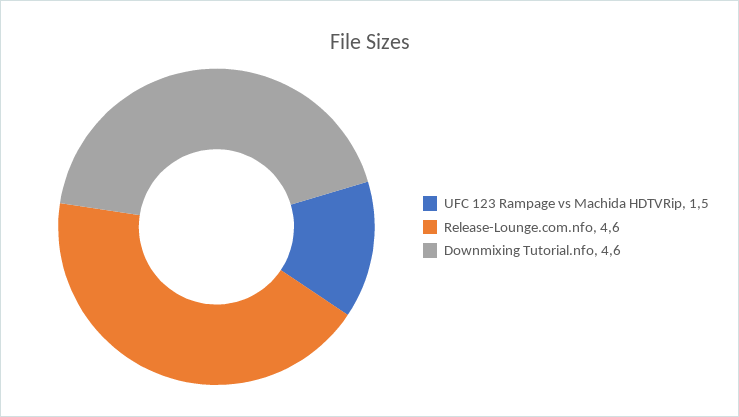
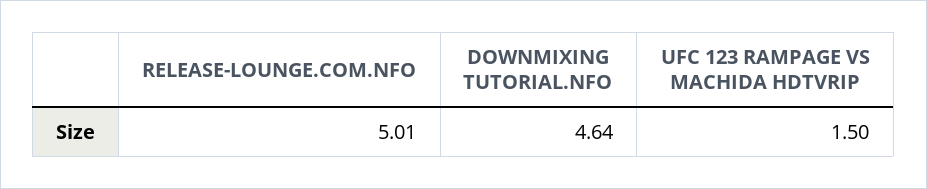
  {
    "UFC 123 Rampage vs Machida HDTVRip": 1.5,
-   "Release-Lounge.com.nfo": 4.6,
+   "Release-Lounge.com.nfo": 5.01,
    "Downmixing Tutorial.nfo": 4.64
  }

